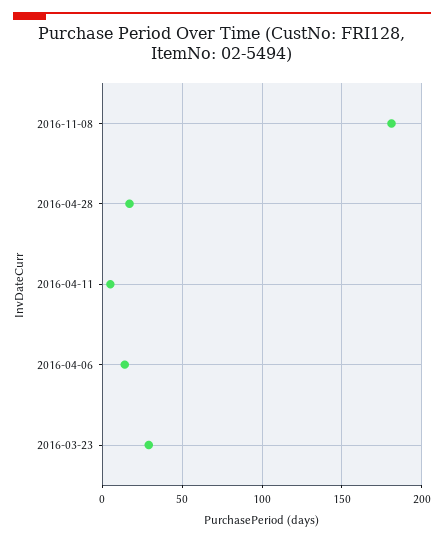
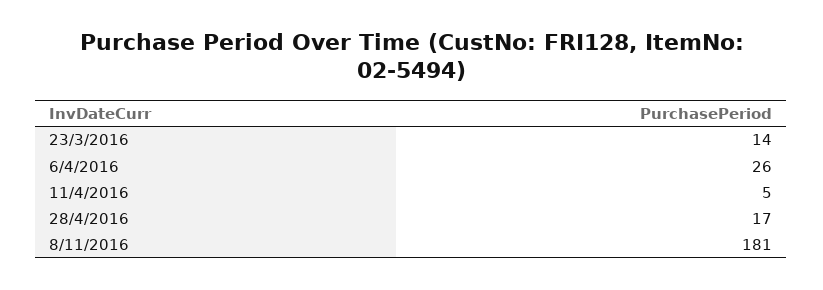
  {
    "2016-11-08": 181,
    "2016-04-28": 17,
    "2016-04-11": 5,
-   "2016-04-06": 15,
+   "2016-04-06": 26,
-   "2016-03-23": 30
+   "2016-03-23": 14
  }

